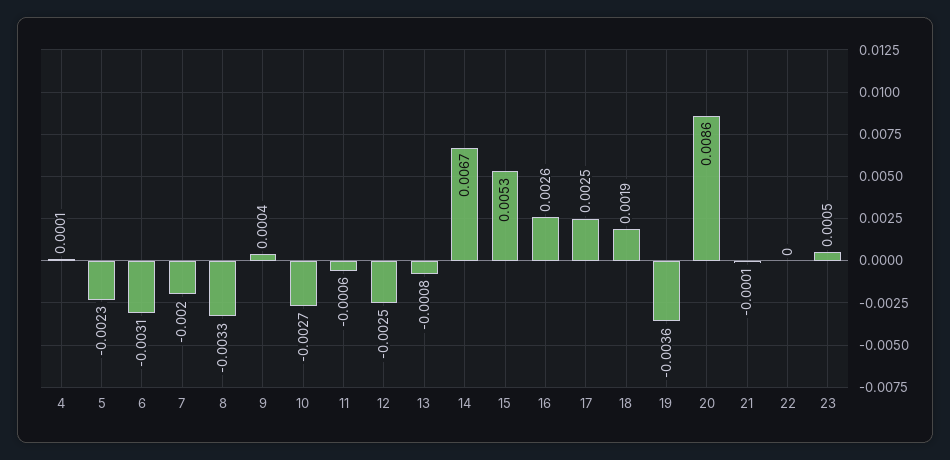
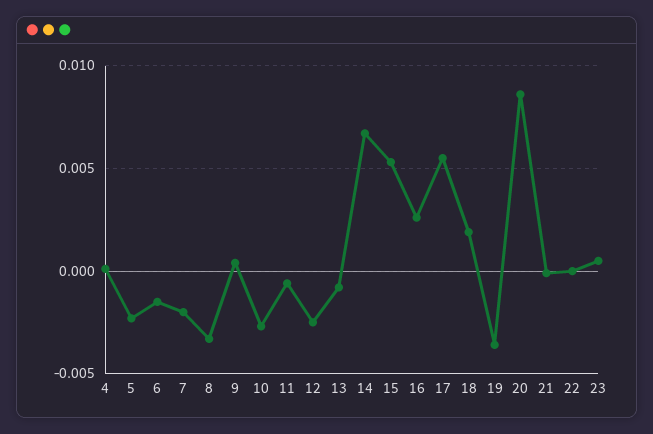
  {
    "4": 0.0001,
    "5": -0.0023,
-   "6": -0.0031,
+   "6": -0.0015,
    "7": -0.002,
    "8": -0.0033,
    "9": 0.0004,
    "10": -0.0027,
    "11": -0.0006,
    "12": -0.0025,
    "13": -0.0008,
    "14": 0.0067,
    "15": 0.0053,
    "16": 0.0026,
-   "17": 0.0025,
+   "17": 0.0055,
    "18": 0.0019,
    "19": -0.0036,
    "20": 0.0086,
    "21": -0.0001,
    "22": 0,
    "23": 0.0005
  }

